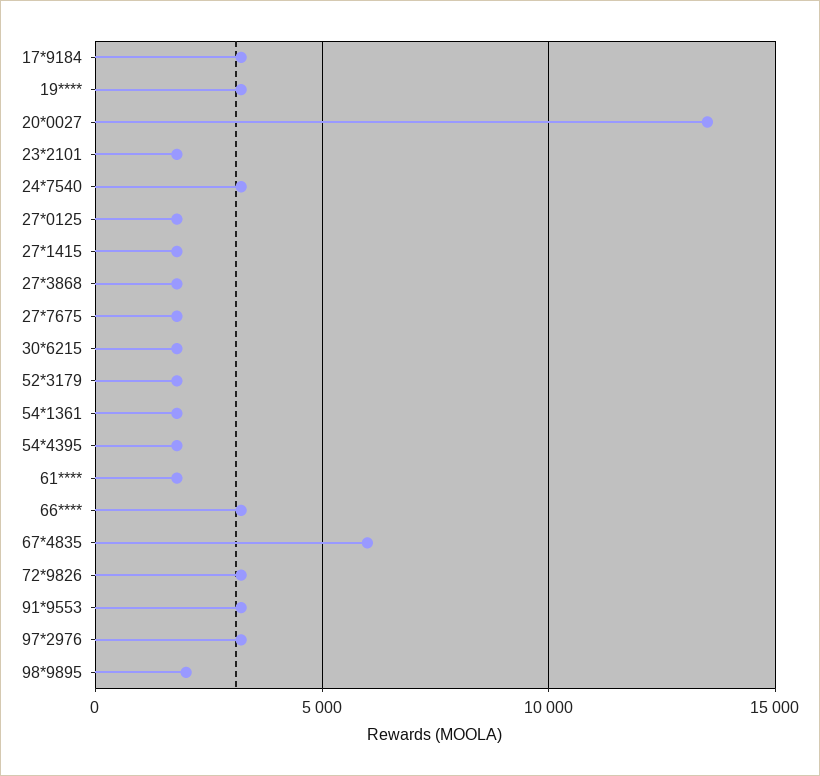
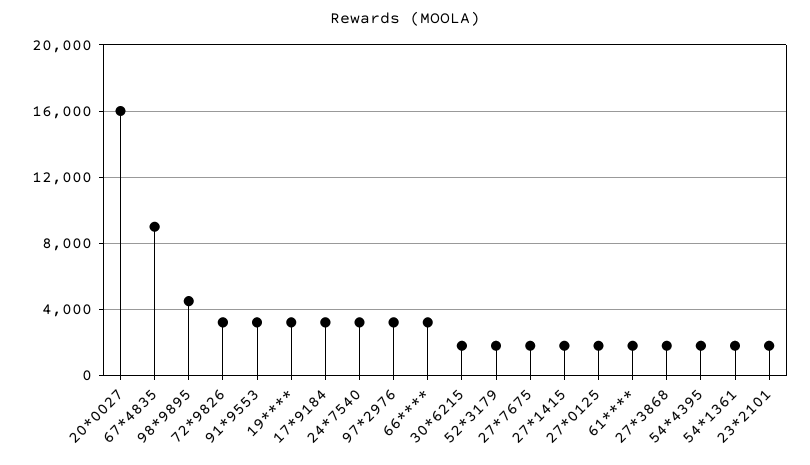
  {
    "17*9184": 3000,
    "19****": 3000,
-   "20*0027": 13500,
+   "20*0027": 16000,
    "23*2101": 2000,
    "24*7540": 3000,
    "27*0125": 2000,
    "27*1415": 2000,
    "27*3868": 2000,
    "27*7675": 2000,
    "30*6215": 2000,
    "52*3179": 2000,
    "54*1361": 2000,
    "54*4395": 2000,
    "61****": 2000,
    "66****": 3000,
-   "67*4835": 6000,
+   "67*4835": 9000,
    "72*9826": 3000,
    "91*9553": 3000,
    "97*2976": 3000,
-   "98*9895": 2000
+   "98*9895": 4500
  }

